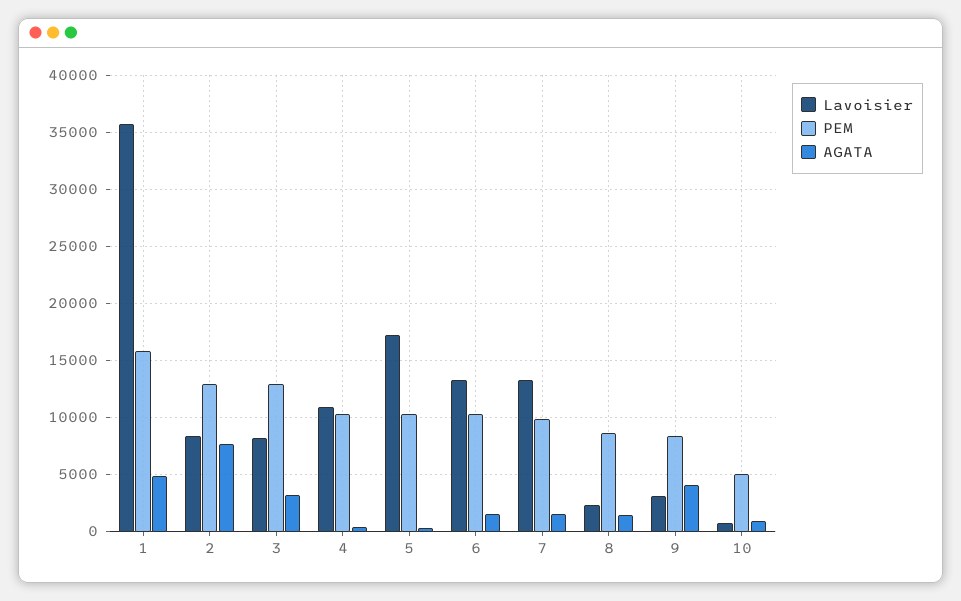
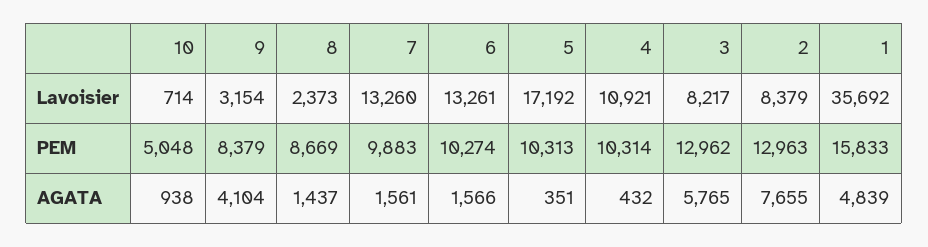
  {
    "Lavoisier": {
      "1": 35692,
      "2": 8379,
      "3": 8217,
      "4": 10921,
      "5": 17192,
      "6": 13261,
      "7": 13260,
      "8": 2373,
      "9": 3154,
      "10": 714
    },
    "PEM": {
      "1": 15833,
      "2": 12963,
      "3": 12962,
      "4": 10314,
      "5": 10313,
      "6": 10274,
      "7": 9883,
      "8": 8669,
      "9": 8379,
      "10": 5048
    },
    "AGATA": {
      "1": 4839,
      "2": 7655,
-     "3": 3000,
+     "3": 5765,
      "4": 432,
      "5": 351,
      "6": 1566,
      "7": 1561,
      "8": 1437,
      "9": 4104,
      "10": 938
    }
  }

